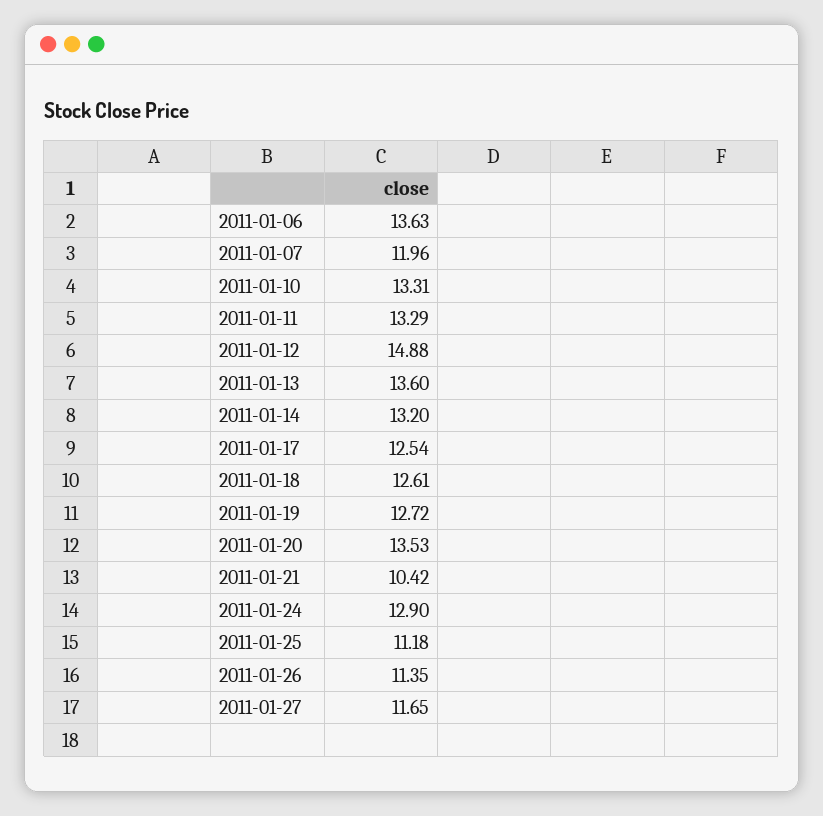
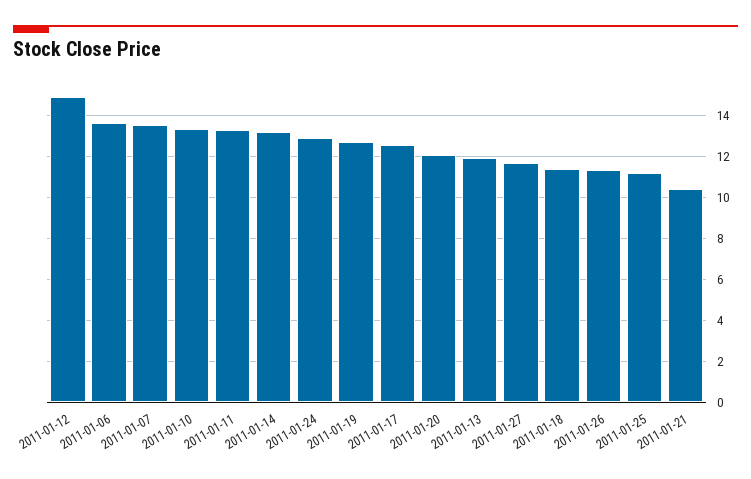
  {
    "2011-01-06": 13.63,
-   "2011-01-07": 11.96,
+   "2011-01-07": 13.5,
    "2011-01-10": 13.31,
    "2011-01-11": 13.29,
    "2011-01-12": 14.88,
-   "2011-01-13": 13.6,
+   "2011-01-13": 12,
    "2011-01-14": 13.2,
    "2011-01-17": 12.54,
-   "2011-01-18": 12.61,
+   "2011-01-18": 11.5,
    "2011-01-19": 12.72,
-   "2011-01-20": 13.53,
+   "2011-01-20": 12,
    "2011-01-21": 10.42,
    "2011-01-24": 12.9,
    "2011-01-25": 11.18,
    "2011-01-26": 11.35,
    "2011-01-27": 11.65
  }

